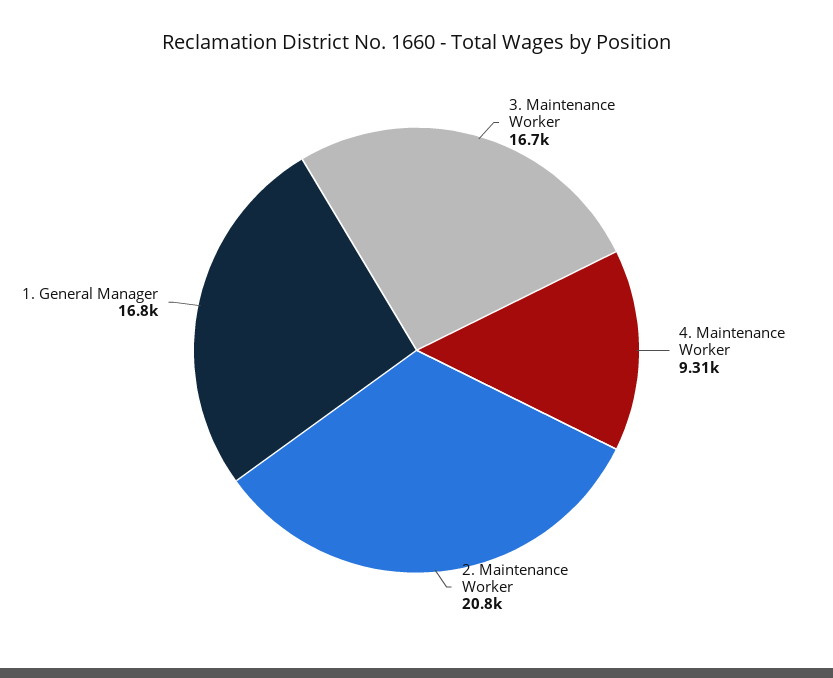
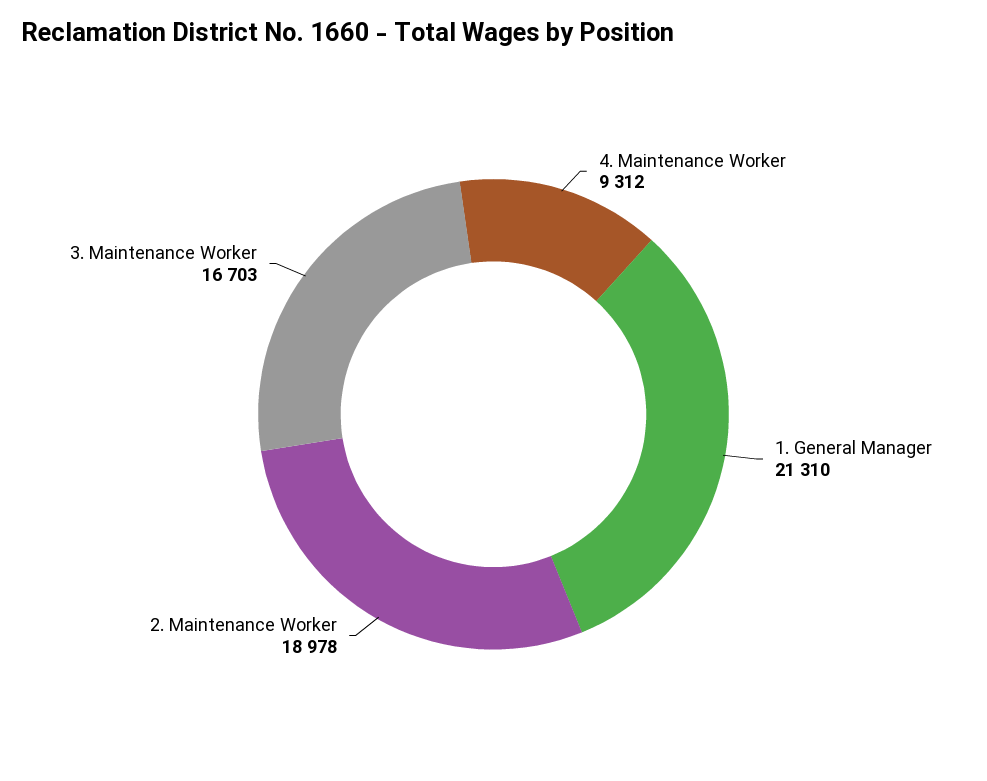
  {
    "3. Maintenance Worker": 16703,
    "4. Maintenance Worker": 9312,
-   "2. Maintenance Worker": 20800,
+   "2. Maintenance Worker": 18978,
-   "1. General Manager": 16800
+   "1. General Manager": 21310
  }

